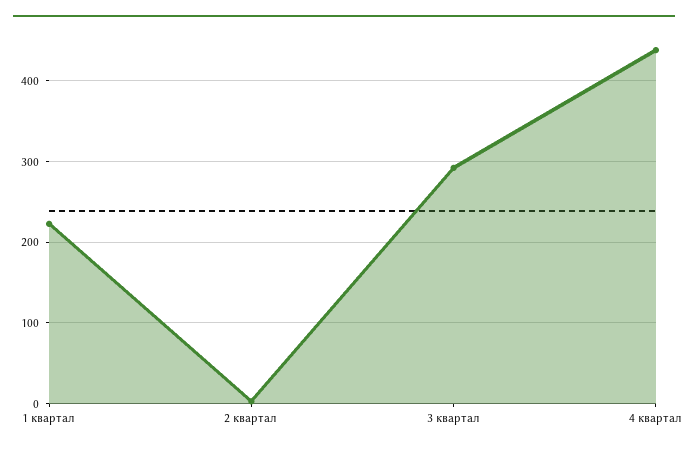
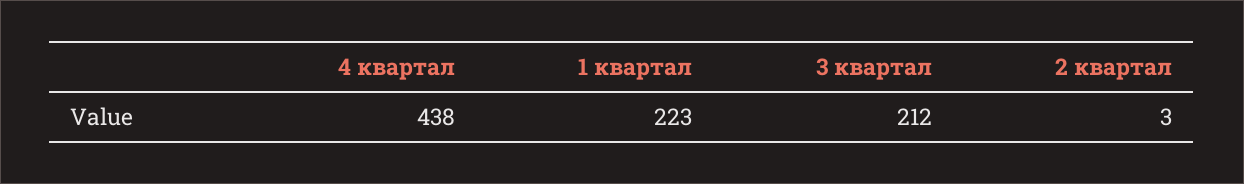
  {
    "1 квартал": 223,
    "2 квартал": 3,
-   "3 квартал": 290,
+   "3 квартал": 212,
    "4 квартал": 438
  }

